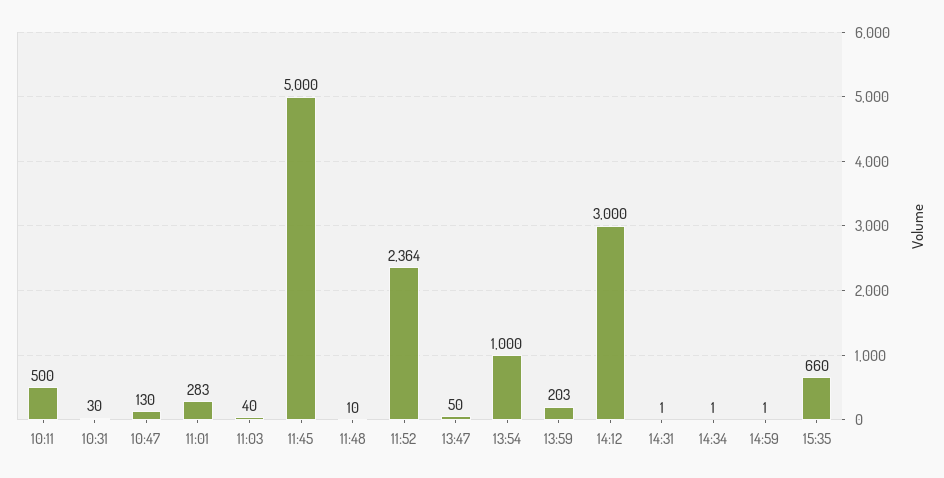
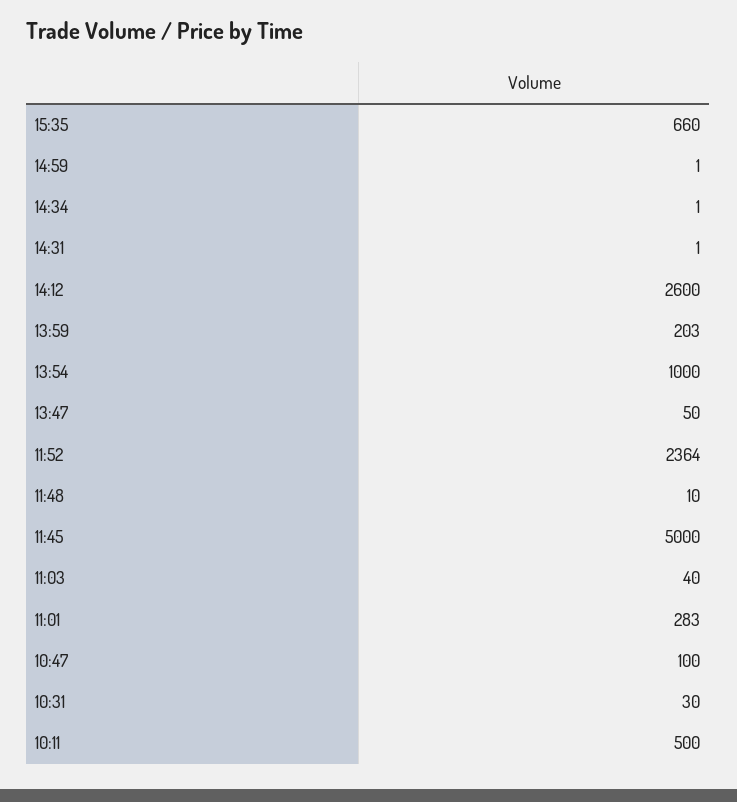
  {
    "10:11": 500,
    "10:31": 30,
-   "10:47": 130,
+   "10:47": 100,
    "11:01": 283,
    "11:03": 40,
    "11:45": 5000,
    "11:48": 10,
    "11:52": 2364,
    "13:47": 50,
    "13:54": 1000,
    "13:59": 203,
-   "14:12": 3000,
+   "14:12": 2600,
    "14:31": 1,
    "14:34": 1,
    "14:59": 1,
    "15:35": 660
  }

